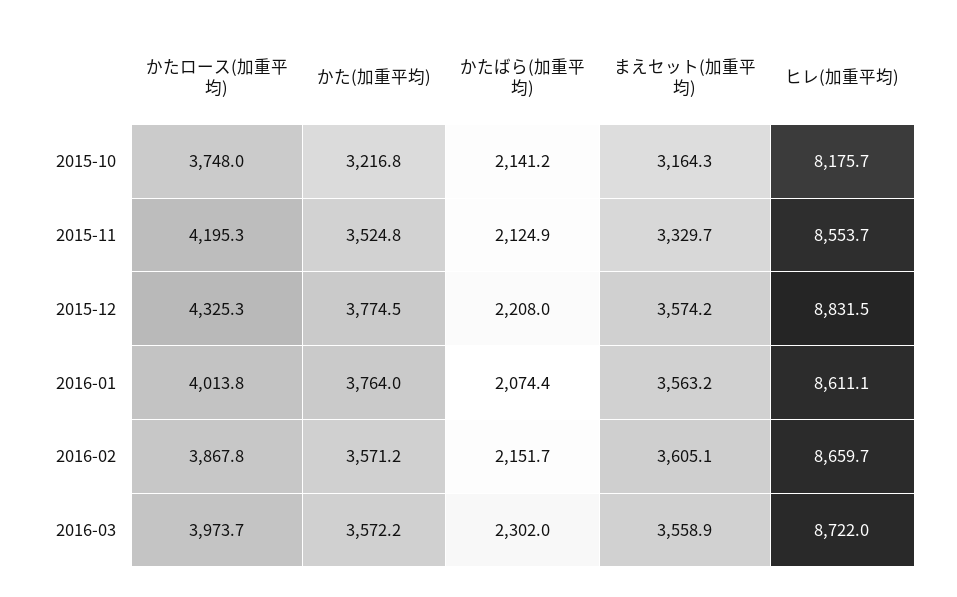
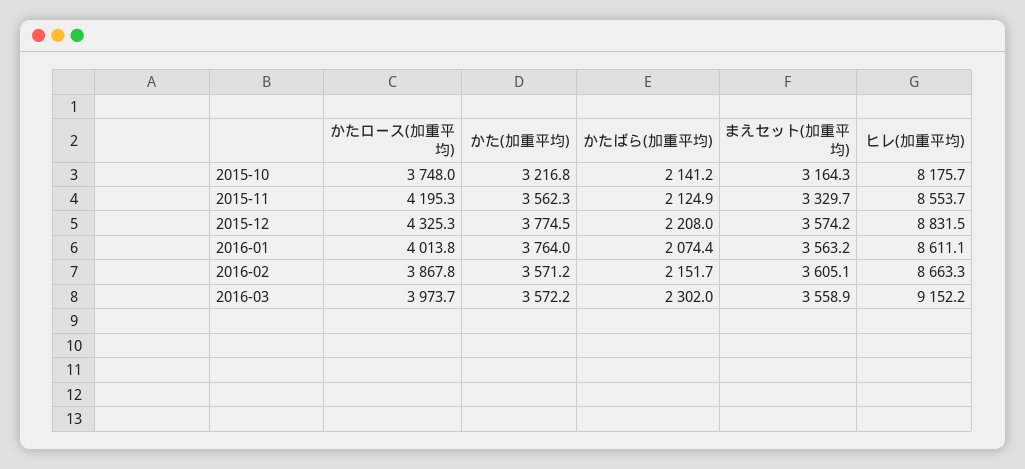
  {
    "かたロース(加重平均)": {
      "2015-10": 3748,
      "2015-11": 4195.3,
      "2015-12": 4325.3,
      "2016-01": 4013.8,
      "2016-02": 3867.8,
      "2016-03": 3973.7
    },
    "かた(加重平均)": {
      "2015-10": 3216.8,
-     "2015-11": 3524.8,
+     "2015-11": 3562.3,
      "2015-12": 3774.5,
      "2016-01": 3764,
      "2016-02": 3571.2,
      "2016-03": 3572.2
    },
    "かたばら(加重平均)": {
      "2015-10": 2141.2,
      "2015-11": 2124.9,
      "2015-12": 2208,
      "2016-01": 2074.4,
      "2016-02": 2151.7,
      "2016-03": 2302
    },
    "まえセット(加重平均)": {
      "2015-10": 3164.3,
      "2015-11": 3329.7,
      "2015-12": 3574.2,
      "2016-01": 3563.2,
      "2016-02": 3605.1,
      "2016-03": 3558.9
    },
    "ヒレ(加重平均)": {
      "2015-10": 8175.7,
      "2015-11": 8553.7,
      "2015-12": 8831.5,
      "2016-01": 8611.1,
-     "2016-02": 8659.7,
+     "2016-02": 8663.3,
-     "2016-03": 8722
+     "2016-03": 9152.2
    }
  }

